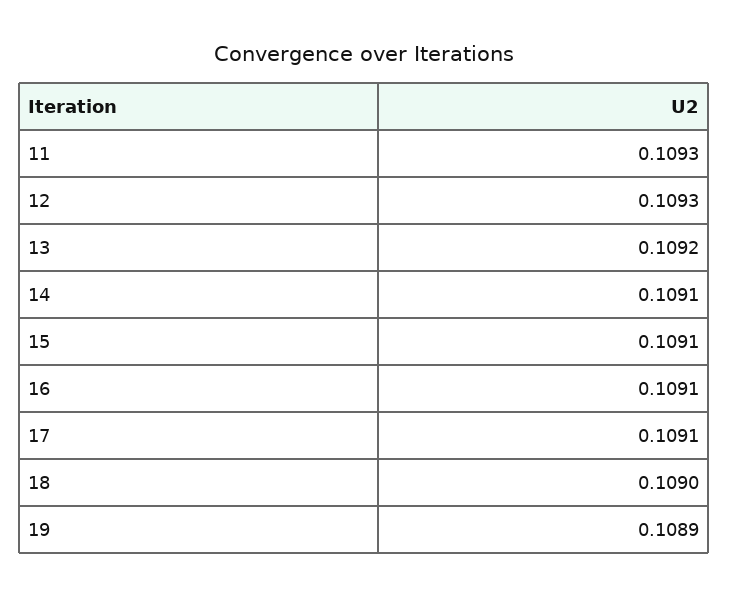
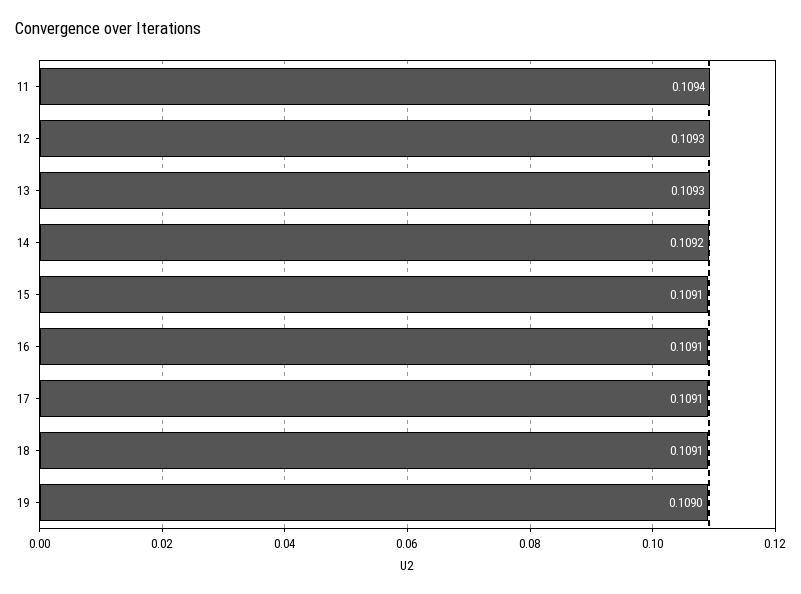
  {
-   "11": 0.1093,
+   "11": 0.1094,
    "12": 0.1093,
-   "13": 0.1092,
+   "13": 0.1093,
-   "14": 0.1091,
+   "14": 0.1092,
    "15": 0.1091,
    "16": 0.1091,
    "17": 0.1091,
-   "18": 0.109,
+   "18": 0.1091,
-   "19": 0.1089
+   "19": 0.109
  }

